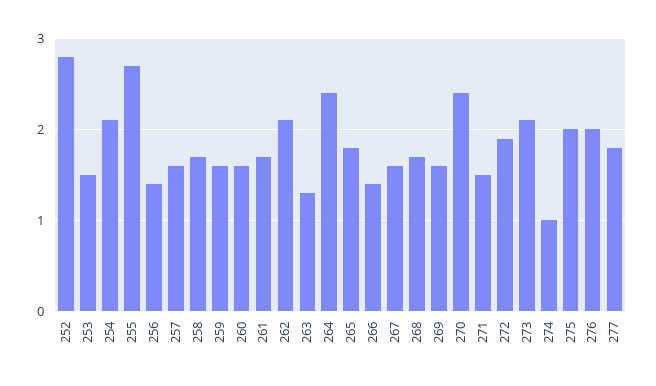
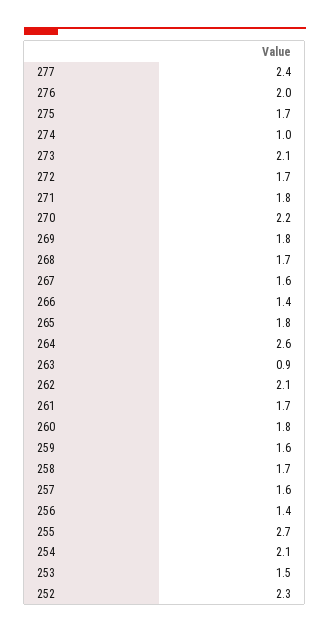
  {
-   "252": 2.8,
+   "252": 2.3,
    "253": 1.5,
    "254": 2.1,
    "255": 2.7,
    "256": 1.4,
    "257": 1.6,
    "258": 1.7,
    "259": 1.6,
-   "260": 1.6,
+   "260": 1.8,
    "261": 1.7,
    "262": 2.1,
-   "263": 1.3,
+   "263": 0.9,
-   "264": 2.4,
+   "264": 2.6,
    "265": 1.8,
    "266": 1.4,
    "267": 1.6,
    "268": 1.7,
-   "269": 1.6,
+   "269": 1.8,
-   "270": 2.4,
+   "270": 2.2,
-   "271": 1.5,
+   "271": 1.8,
-   "272": 1.9,
+   "272": 1.7,
    "273": 2.1,
    "274": 1,
-   "275": 2,
+   "275": 1.7,
    "276": 2,
-   "277": 1.8
+   "277": 2.4
  }

